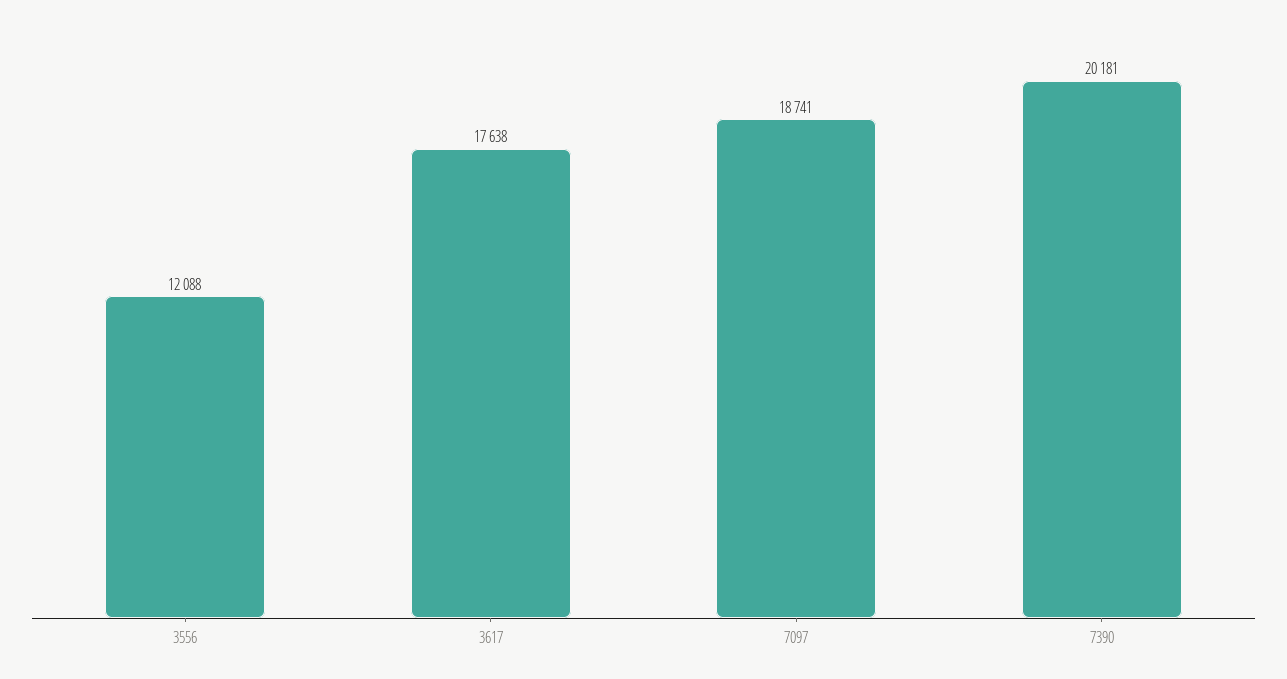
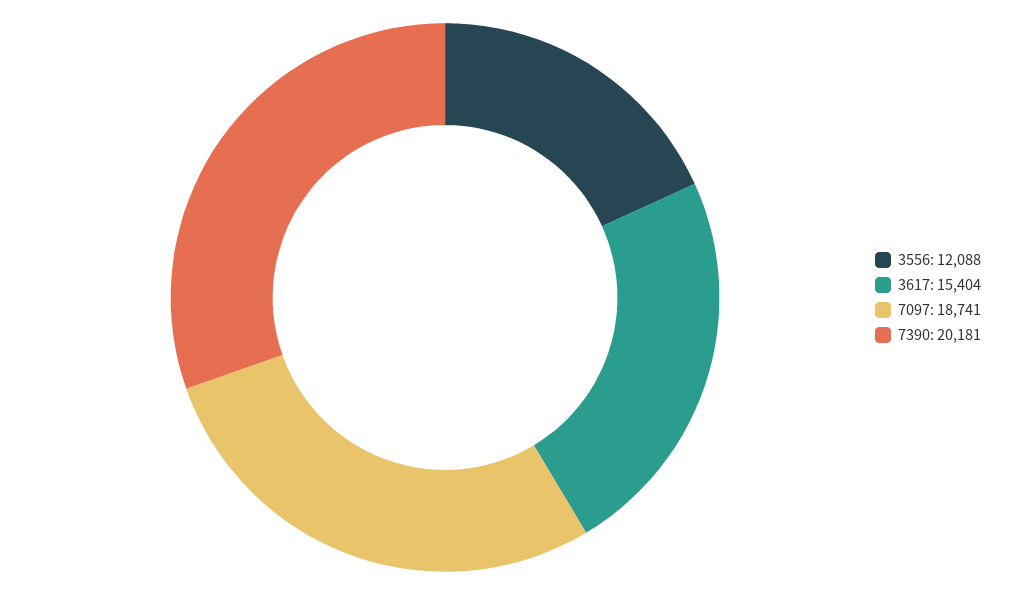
  {
    "3556": 12088,
-   "3617": 17638,
+   "3617": 15404,
    "7097": 18741,
    "7390": 20181
  }

